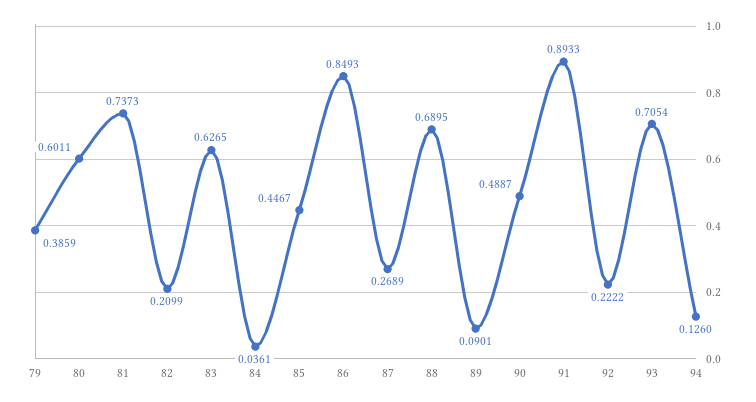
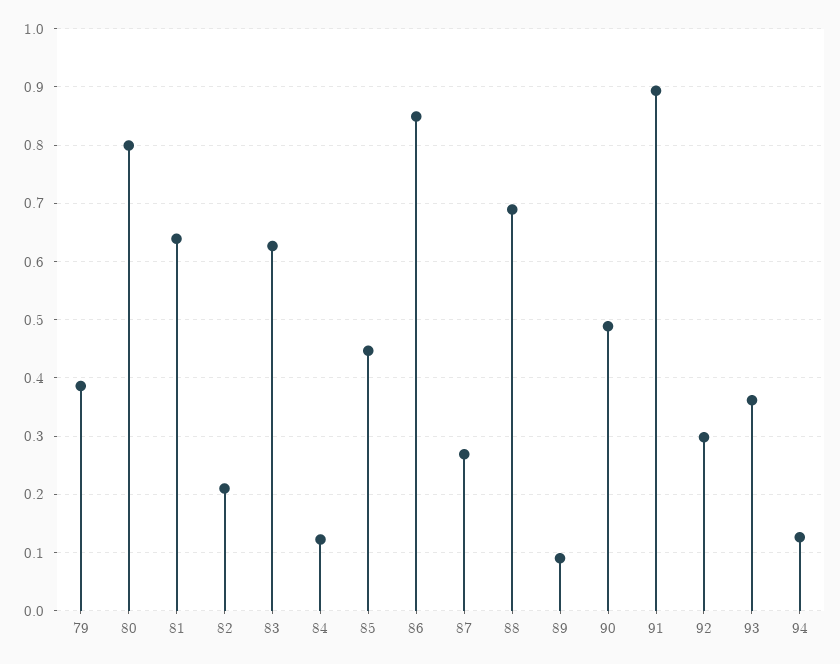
  {
    "79": 0.3859,
-   "80": 0.6011,
+   "80": 0.8,
-   "81": 0.7373,
+   "81": 0.64,
    "82": 0.2099,
    "83": 0.6265,
-   "84": 0.0361,
+   "84": 0.12,
    "85": 0.4467,
    "86": 0.8493,
    "87": 0.2689,
    "88": 0.6895,
    "89": 0.0901,
    "90": 0.4887,
    "91": 0.8933,
-   "92": 0.2222,
+   "92": 0.3,
-   "93": 0.7054,
+   "93": 0.36,
    "94": 0.126
  }

